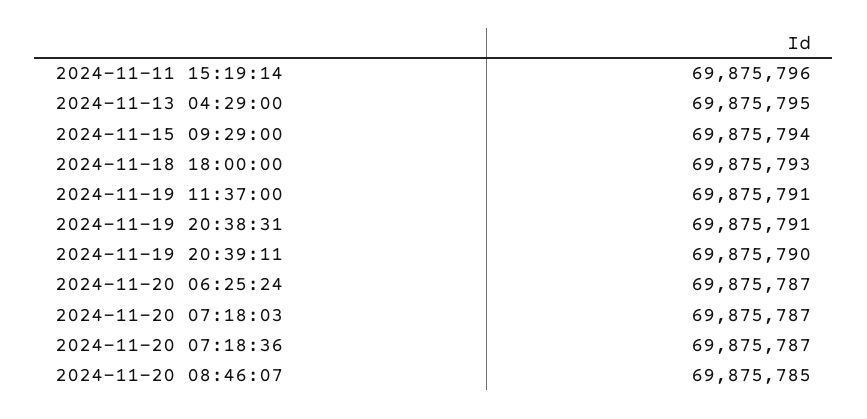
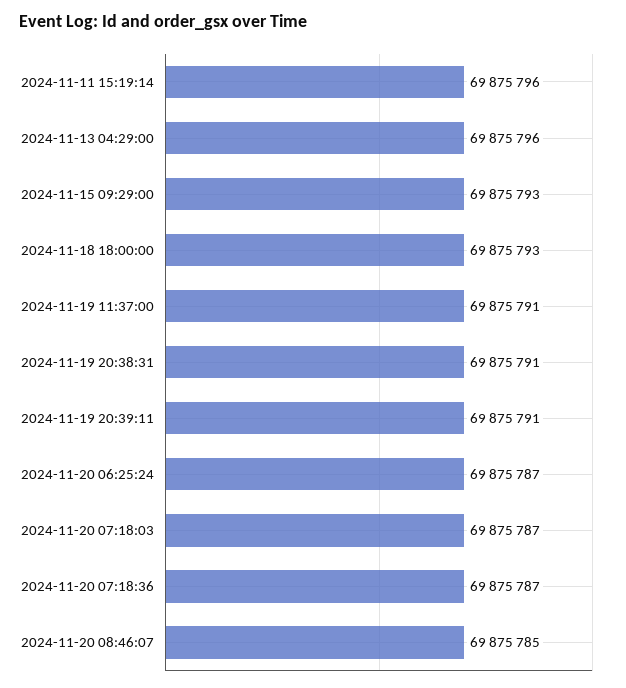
  {
    "2024-11-11 15:19:14": 69875796,
-   "2024-11-13 04:29:00": 69875795,
+   "2024-11-13 04:29:00": 69875796,
-   "2024-11-15 09:29:00": 69875794,
+   "2024-11-15 09:29:00": 69875793,
    "2024-11-18 18:00:00": 69875793,
    "2024-11-19 11:37:00": 69875791,
    "2024-11-19 20:38:31": 69875791,
-   "2024-11-19 20:39:11": 69875790,
+   "2024-11-19 20:39:11": 69875791,
    "2024-11-20 06:25:24": 69875787,
    "2024-11-20 07:18:03": 69875787,
    "2024-11-20 07:18:36": 69875787,
    "2024-11-20 08:46:07": 69875785
  }

